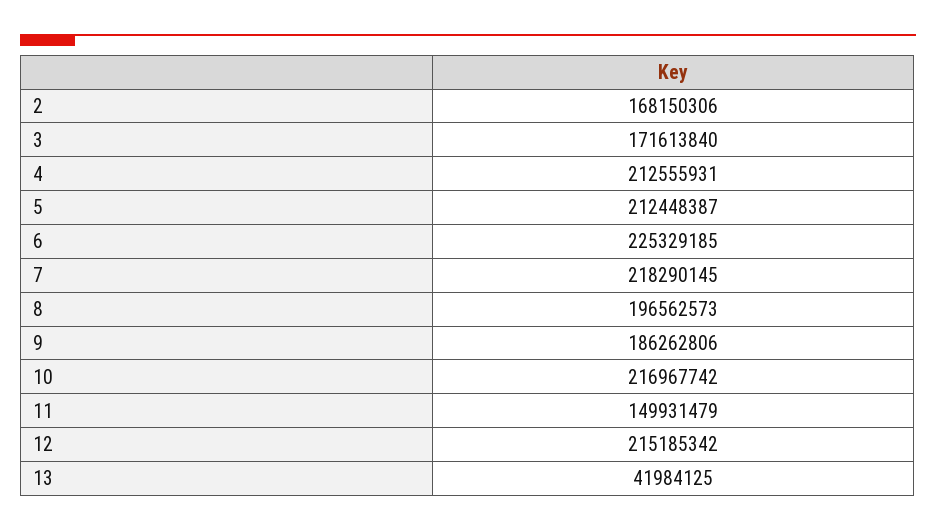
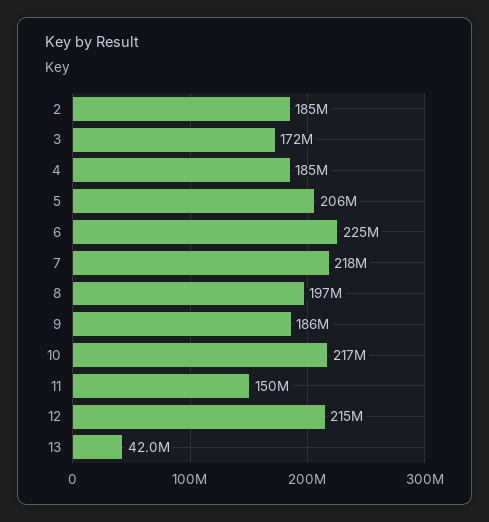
  {
-   "2": 168150306,
+   "2": 185000000,
    "3": 171613840,
-   "4": 212555931,
+   "4": 185000000,
-   "5": 212448387,
+   "5": 206000000,
    "6": 225329185,
    "7": 218290145,
    "8": 196562573,
    "9": 186262806,
    "10": 216967742,
    "11": 149931479,
    "12": 215185342,
    "13": 41984125
  }

